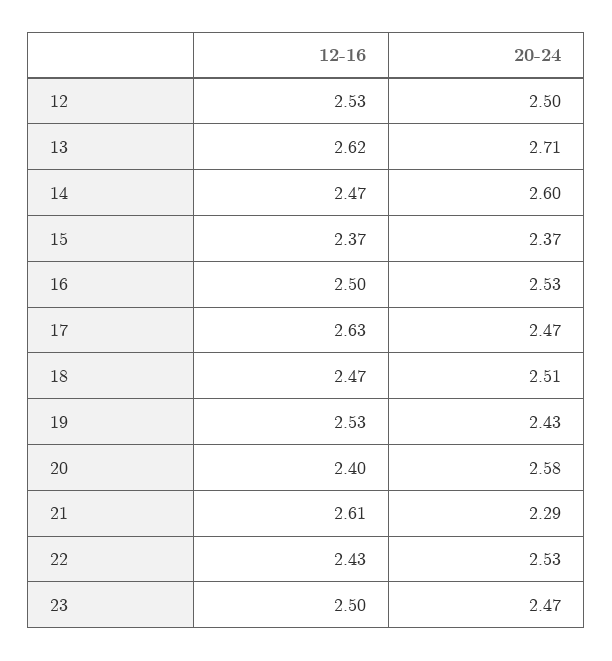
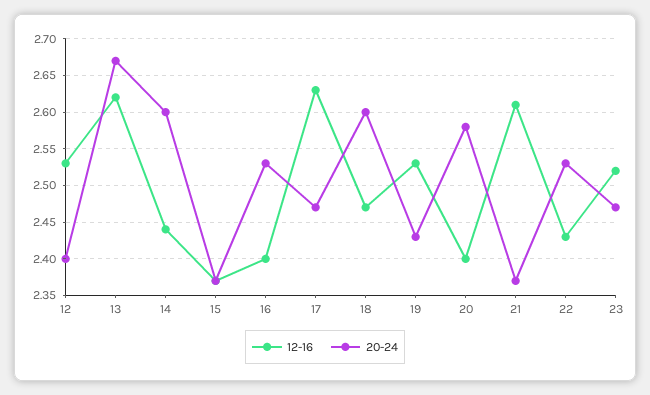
  {
    "12-16": {
      "12": 2.53,
      "13": 2.62,
-     "14": 2.47,
+     "14": 2.44,
      "15": 2.37,
-     "16": 2.5,
+     "16": 2.4,
      "17": 2.63,
      "18": 2.47,
      "19": 2.53,
      "20": 2.4,
      "21": 2.61,
      "22": 2.43,
-     "23": 2.5
+     "23": 2.52
    },
    "20-24": {
-     "12": 2.5,
+     "12": 2.4,
-     "13": 2.71,
+     "13": 2.67,
      "14": 2.6,
      "15": 2.37,
      "16": 2.53,
      "17": 2.47,
-     "18": 2.51,
+     "18": 2.6,
      "19": 2.43,
      "20": 2.58,
-     "21": 2.29,
+     "21": 2.37,
      "22": 2.53,
      "23": 2.47
    }
  }

